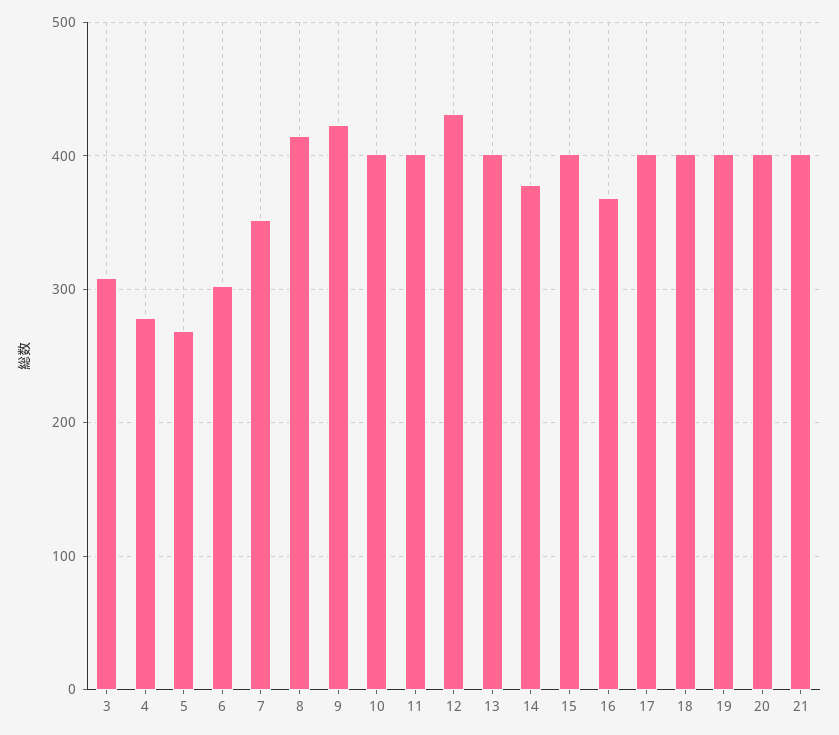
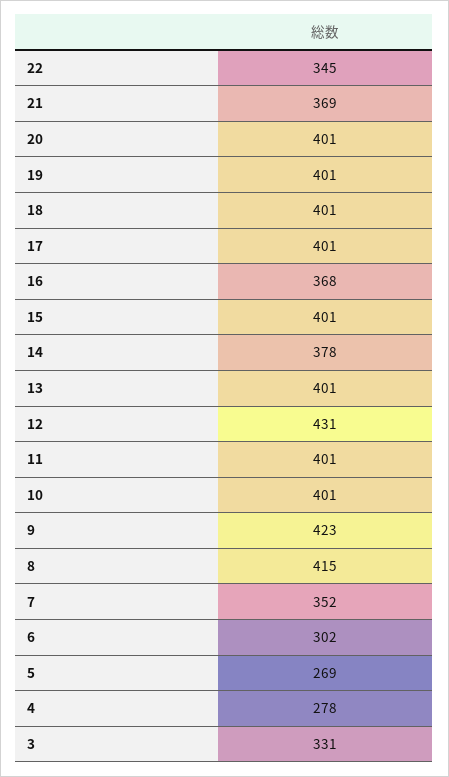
  {
-   "3": 310,
+   "3": 331,
    "4": 278,
    "5": 269,
    "6": 302,
    "7": 352,
    "8": 415,
    "9": 423,
    "10": 401,
    "11": 401,
    "12": 431,
    "13": 401,
    "14": 378,
    "15": 401,
    "16": 368,
    "17": 401,
    "18": 401,
    "19": 401,
    "20": 401,
-   "21": 400
+   "21": 369,
+   "22": 345
  }

